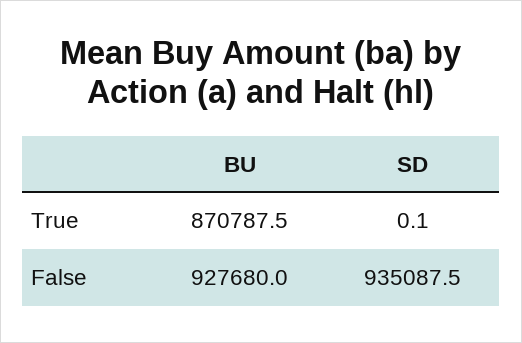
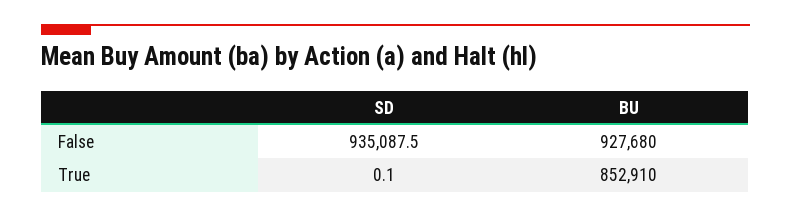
  {
    "BU": {
-     "True": 870787.5,
+     "True": 852910,
      "False": 927680
    },
    "SD": {
      "True": 0.1,
      "False": 935087.5
    }
  }

